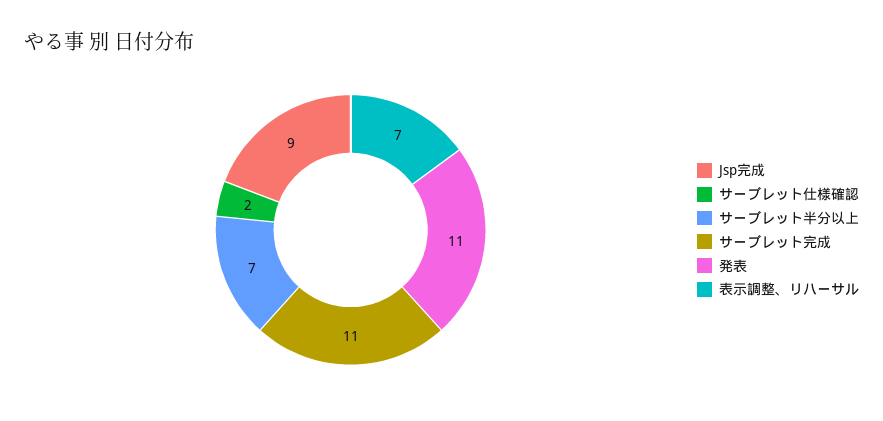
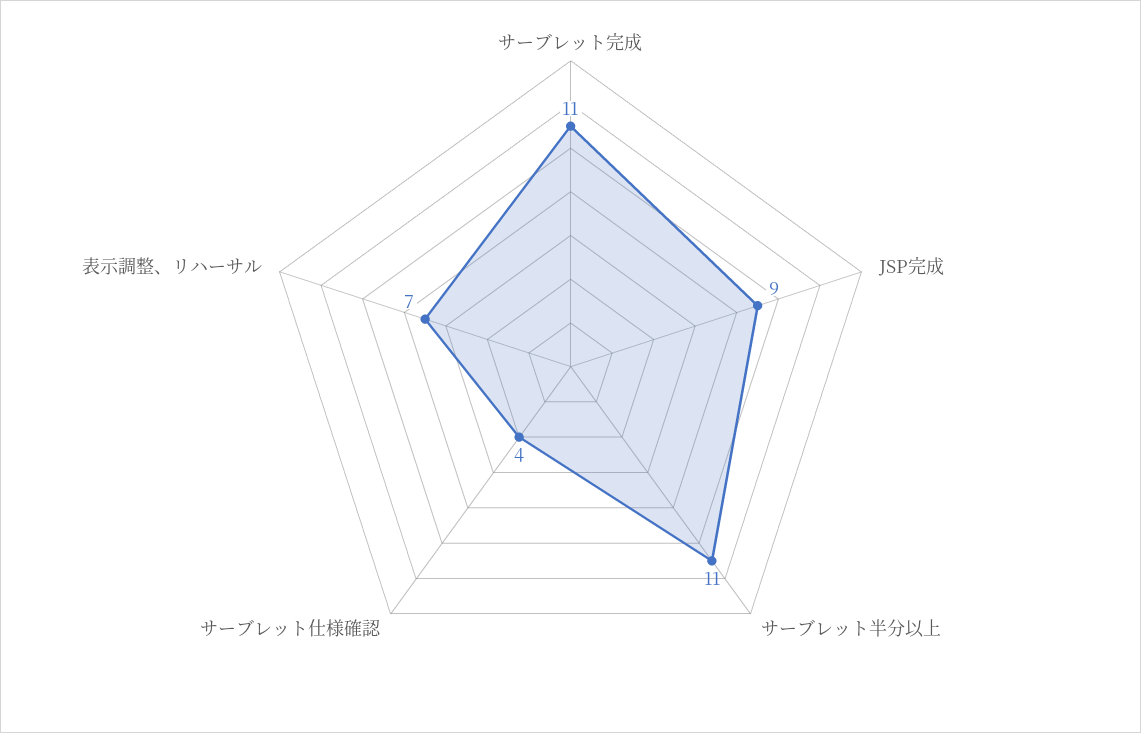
  {
    "Jsp完成": 9,
-   "サーブレット仕様確認": 2,
+   "サーブレット仕様確認": 4,
-   "サーブレット半分以上": 7,
+   "サーブレット半分以上": 11,
    "サーブレット完成": 11,
-   "発表": 11,
    "表示調整、リハーサル": 7
  }

